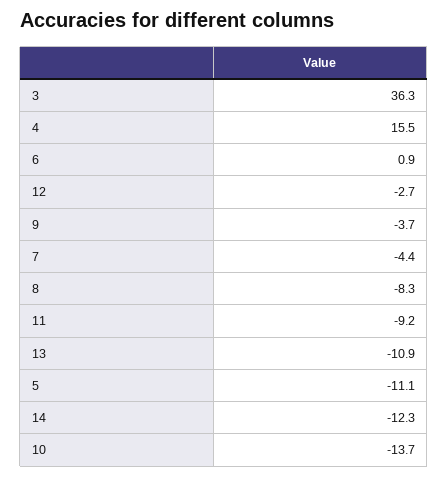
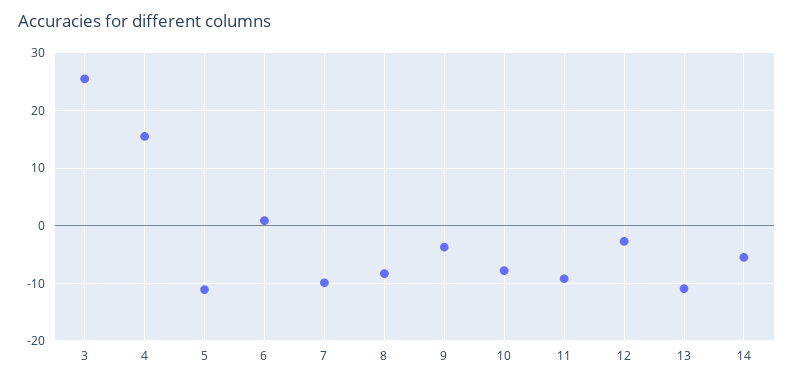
  {
-   "3": 36.3,
+   "3": 26,
    "4": 15.5,
    "6": 0.9,
    "12": -2.7,
    "9": -3.7,
-   "7": -4.4,
+   "7": -10,
    "8": -8.3,
    "11": -9.2,
    "13": -10.9,
    "5": -11.1,
-   "14": -12.3,
+   "14": -6,
-   "10": -13.7
+   "10": -8
  }

